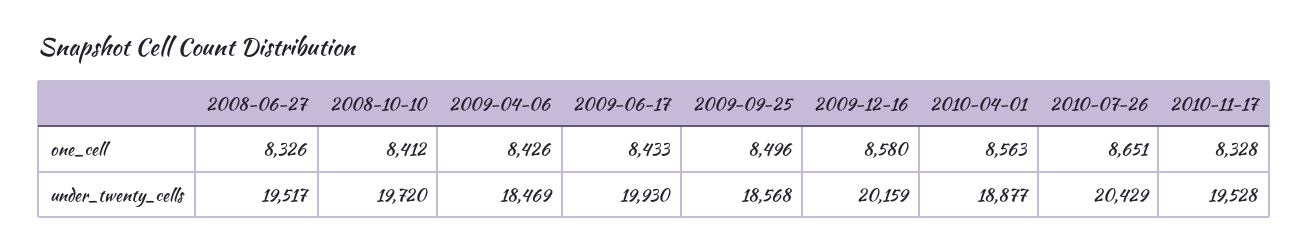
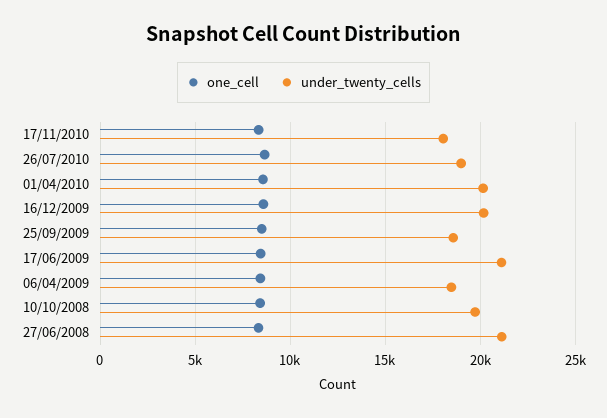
  {
    "one_cell": {
      "2008-06-27": 8326,
      "2008-10-10": 8412,
      "2009-04-06": 8426,
      "2009-06-17": 8433,
      "2009-09-25": 8496,
      "2009-12-16": 8580,
      "2010-04-01": 8563,
      "2010-07-26": 8651,
      "2010-11-17": 8328
    },
    "under_twenty_cells": {
-     "2008-06-27": 19517,
+     "2008-06-27": 21000,
      "2008-10-10": 19720,
      "2009-04-06": 18469,
-     "2009-06-17": 19930,
+     "2009-06-17": 21000,
      "2009-09-25": 18568,
      "2009-12-16": 20159,
-     "2010-04-01": 18877,
+     "2010-04-01": 20000,
-     "2010-07-26": 20429,
+     "2010-07-26": 19000,
-     "2010-11-17": 19528
+     "2010-11-17": 18000
    }
  }

